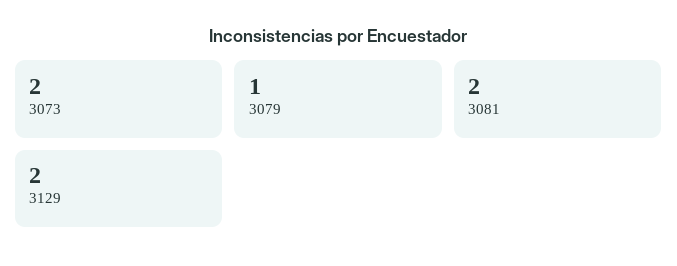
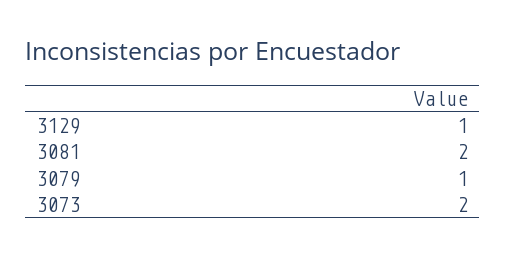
  {
    "3073": 2,
    "3079": 1,
    "3081": 2,
-   "3129": 2
+   "3129": 1
  }

